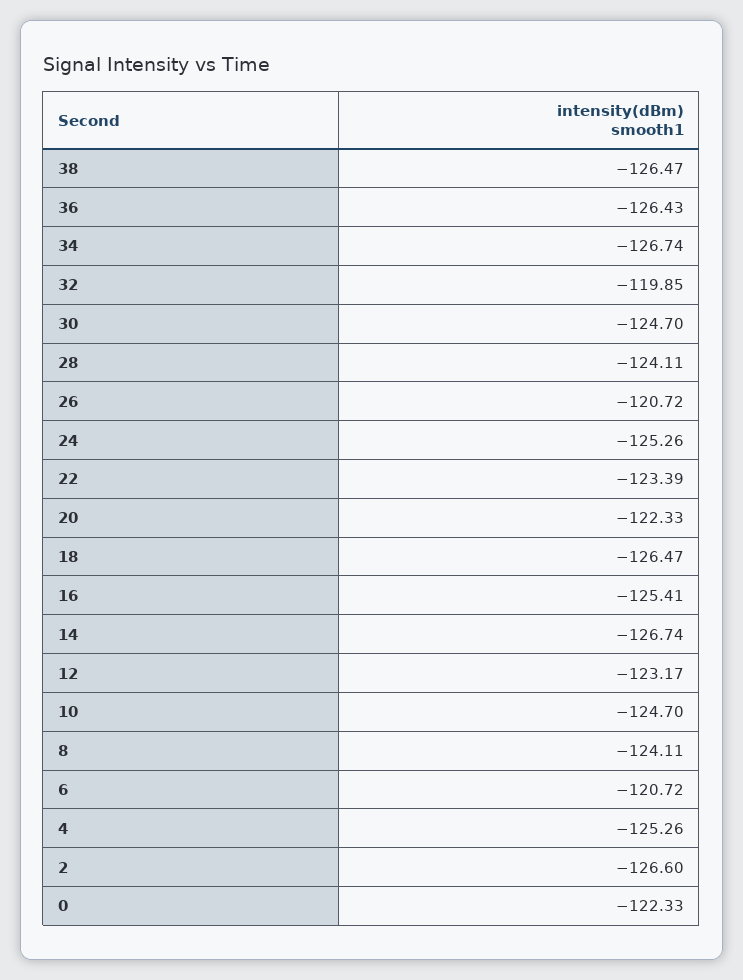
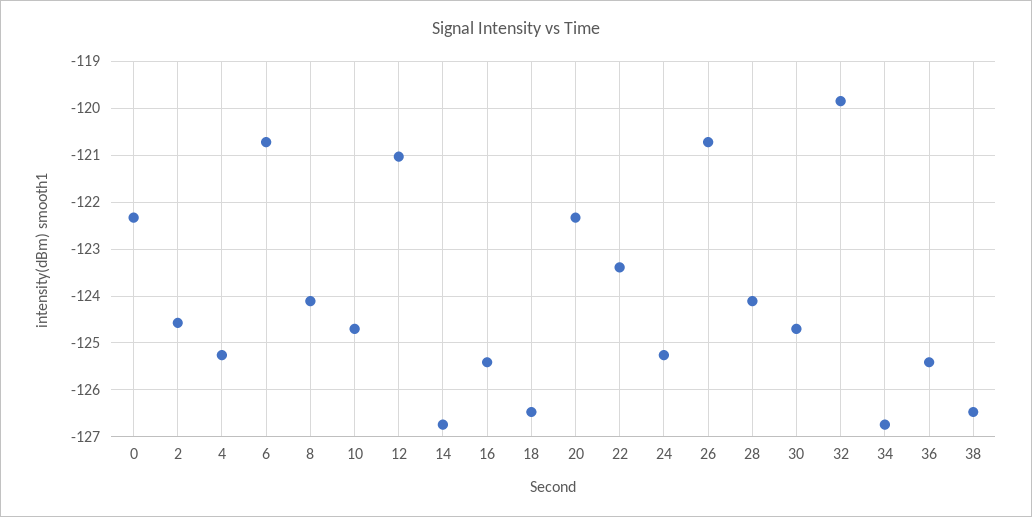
  {
    "38": -126.47,
-   "36": -126.43,
+   "36": -125.4,
    "34": -126.74,
    "32": -119.85,
    "30": -124.7,
    "28": -124.11,
    "26": -120.72,
    "24": -125.26,
    "22": -123.39,
    "20": -122.33,
    "18": -126.47,
    "16": -125.41,
    "14": -126.74,
-   "12": -123.17,
+   "12": -121,
    "10": -124.7,
    "8": -124.11,
    "6": -120.72,
    "4": -125.26,
-   "2": -126.6,
+   "2": -124.6,
    "0": -122.33
  }

